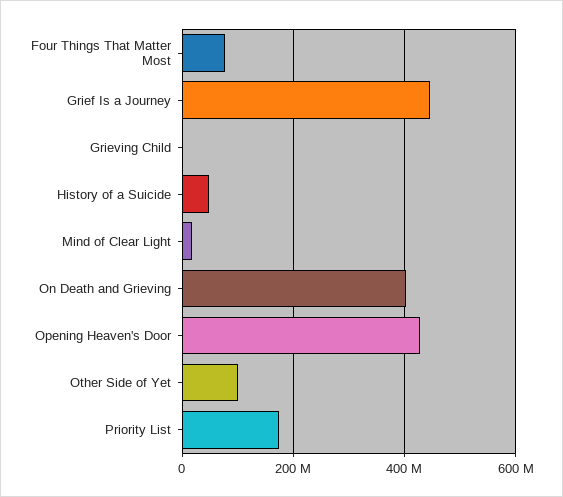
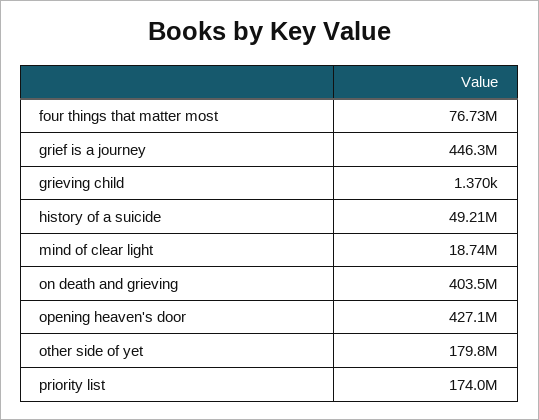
  {
    "Four Things That Matter Most": 76730000,
    "Grief Is a Journey": 446300000,
    "Grieving Child": 1370,
    "History of a Suicide": 49210000,
    "Mind of Clear Light": 18740000,
    "On Death and Grieving": 403500000,
    "Opening Heaven's Door": 427100000,
-   "Other Side of Yet": 100000000,
+   "Other Side of Yet": 179800000,
    "Priority List": 174000000
  }

